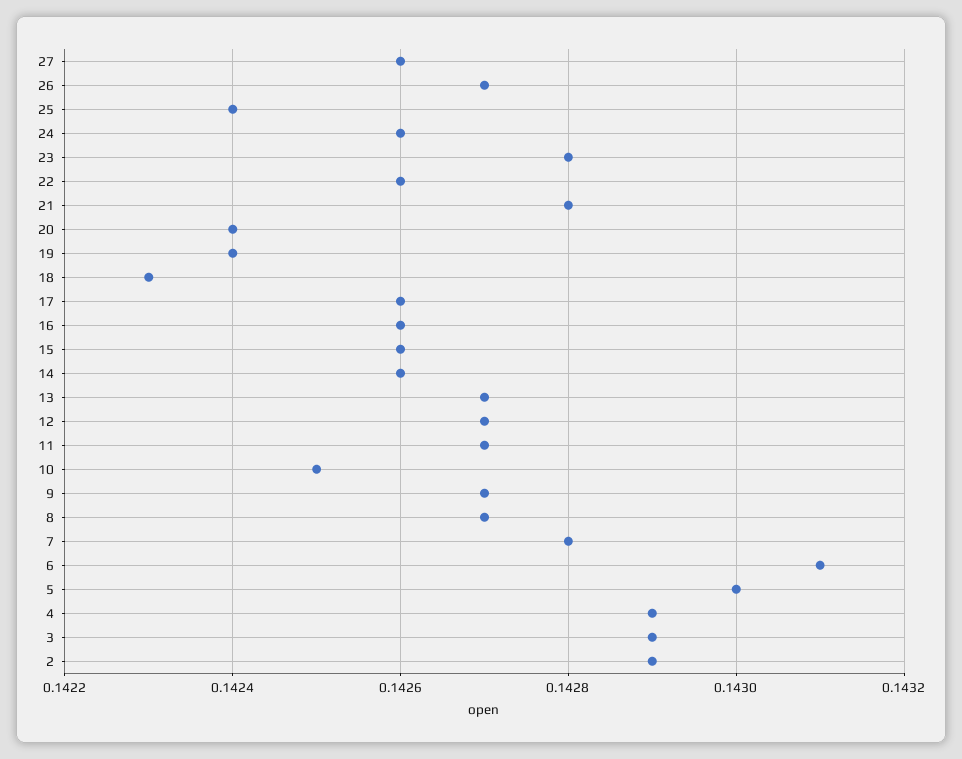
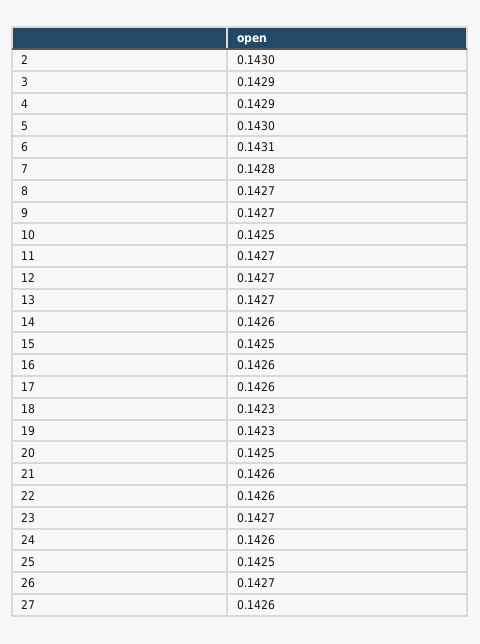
  {
    "27": 0.1426,
    "26": 0.1427,
-   "25": 0.1424,
+   "25": 0.1425,
    "24": 0.1426,
-   "23": 0.1428,
+   "23": 0.1427,
    "22": 0.1426,
-   "21": 0.1428,
+   "21": 0.1426,
-   "20": 0.1424,
+   "20": 0.1425,
-   "19": 0.1424,
+   "19": 0.1423,
    "18": 0.1423,
    "17": 0.1426,
    "16": 0.1426,
-   "15": 0.1426,
+   "15": 0.1425,
    "14": 0.1426,
    "13": 0.1427,
    "12": 0.1427,
    "11": 0.1427,
    "10": 0.1425,
    "9": 0.1427,
    "8": 0.1427,
    "7": 0.1428,
    "6": 0.1431,
    "5": 0.143,
    "4": 0.1429,
    "3": 0.1429,
-   "2": 0.1429
+   "2": 0.143
  }

